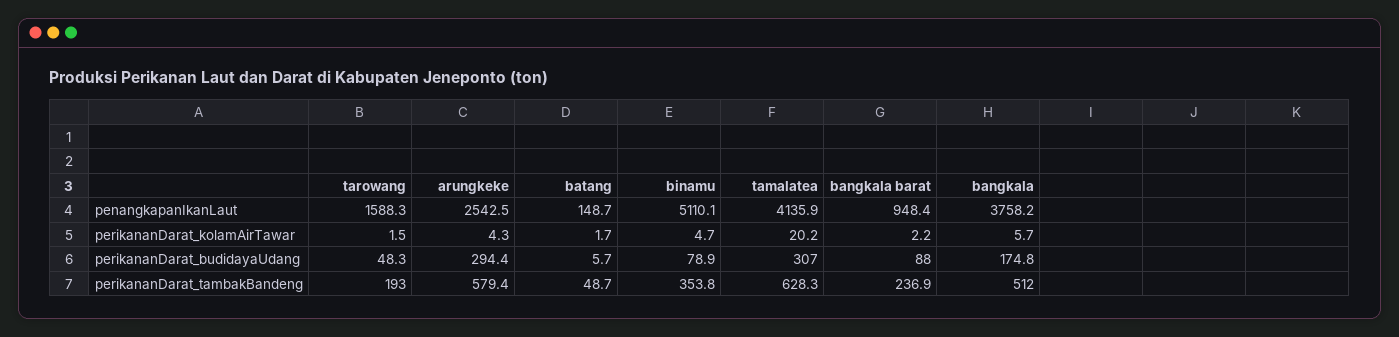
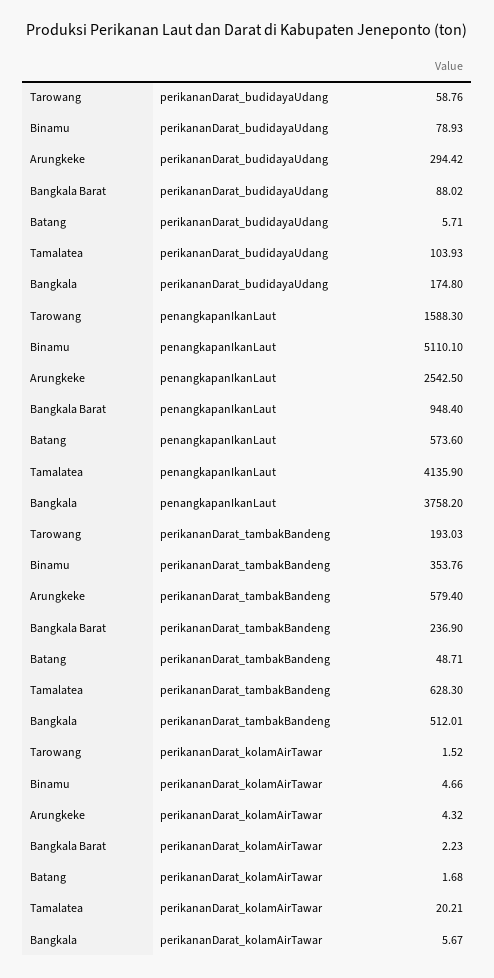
  {
    "tarowang": {
      "penangkapanIkanLaut": 1588.3,
      "perikananDarat_kolamAirTawar": 1.52,
-     "perikananDarat_budidayaUdang": 48.3,
+     "perikananDarat_budidayaUdang": 58.76,
      "perikananDarat_tambakBandeng": 193.03
    },
    "arungkeke": {
      "penangkapanIkanLaut": 2542.5,
      "perikananDarat_kolamAirTawar": 4.32,
      "perikananDarat_budidayaUdang": 294.42,
      "perikananDarat_tambakBandeng": 579.4
    },
    "batang": {
-     "penangkapanIkanLaut": 148.7,
+     "penangkapanIkanLaut": 573.6,
      "perikananDarat_kolamAirTawar": 1.68,
      "perikananDarat_budidayaUdang": 5.71,
      "perikananDarat_tambakBandeng": 48.71
    },
    "binamu": {
      "penangkapanIkanLaut": 5110.1,
      "perikananDarat_kolamAirTawar": 4.66,
      "perikananDarat_budidayaUdang": 78.93,
      "perikananDarat_tambakBandeng": 353.76
    },
    "tamalatea": {
      "penangkapanIkanLaut": 4135.9,
      "perikananDarat_kolamAirTawar": 20.21,
-     "perikananDarat_budidayaUdang": 307,
+     "perikananDarat_budidayaUdang": 103.93,
      "perikananDarat_tambakBandeng": 628.3
    },
    "bangkala barat": {
      "penangkapanIkanLaut": 948.4,
      "perikananDarat_kolamAirTawar": 2.23,
      "perikananDarat_budidayaUdang": 88.02,
      "perikananDarat_tambakBandeng": 236.9
    },
    "bangkala": {
      "penangkapanIkanLaut": 3758.2,
      "perikananDarat_kolamAirTawar": 5.67,
      "perikananDarat_budidayaUdang": 174.8,
      "perikananDarat_tambakBandeng": 512.01
    }
  }

